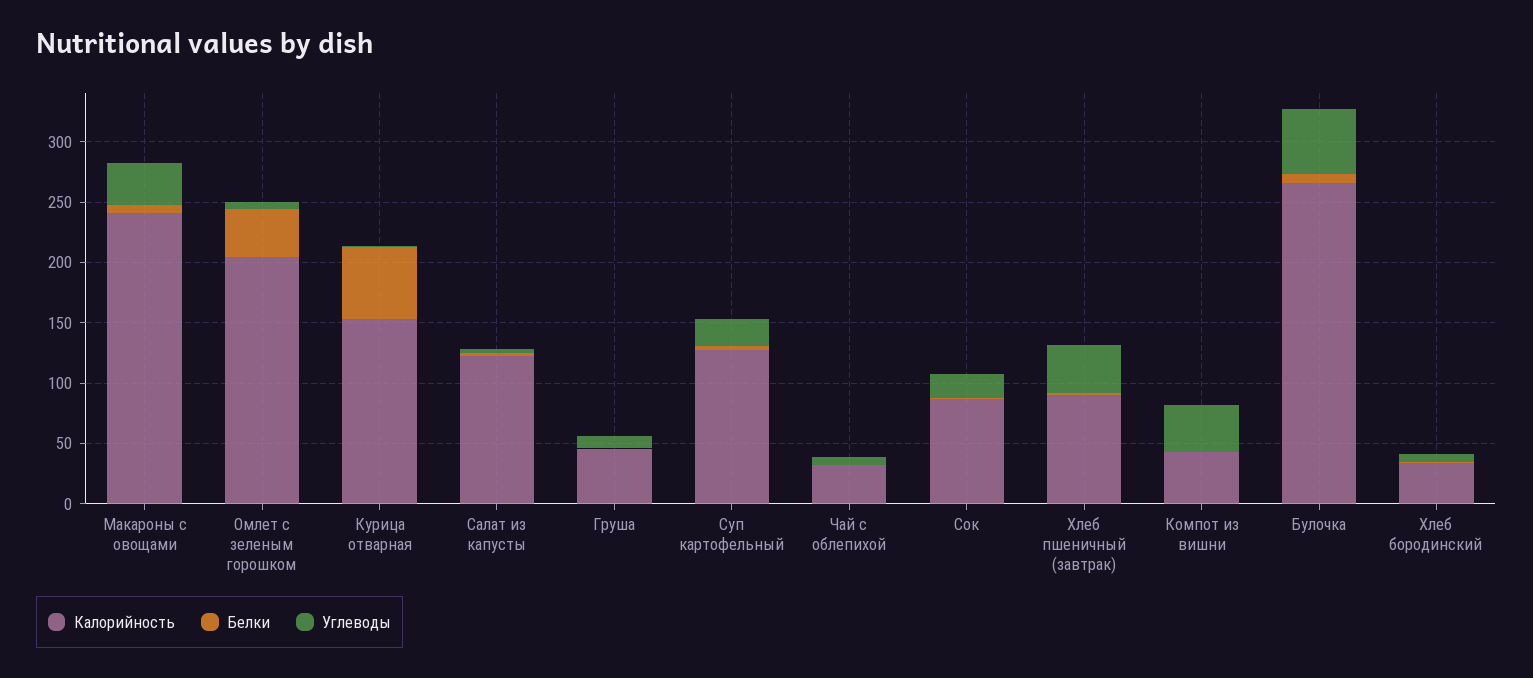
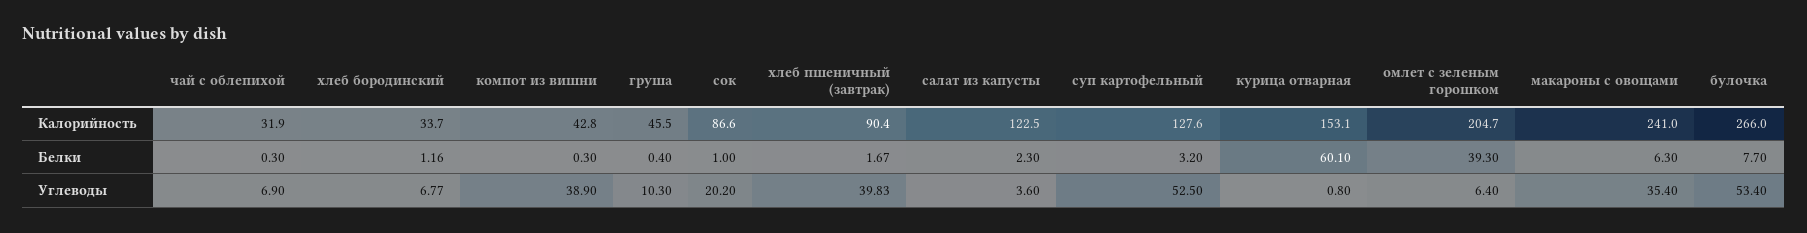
  {
    "Калорийность": {
      "Макароны с овощами": 241,
      "Омлет с зеленым горошком": 204.7,
      "Курица отварная": 153.1,
      "Салат из капусты": 122.5,
      "Груша": 45.5,
      "Суп картофельный": 127.6,
      "Чай с облепихой": 31.9,
      "Сок": 86.6,
      "Хлеб пшеничный (завтрак)": 90.4,
      "Компот из вишни": 42.8,
      "Булочка": 266,
      "Хлеб бородинский": 33.7
    },
    "Белки": {
      "Макароны с овощами": 6.3,
      "Омлет с зеленым горошком": 39.3,
      "Курица отварная": 60.1,
      "Салат из капусты": 2.3,
      "Груша": 0.4,
      "Суп картофельный": 3.2,
      "Чай с облепихой": 0.3,
      "Сок": 1,
      "Хлеб пшеничный (завтрак)": 1.67,
      "Компот из вишни": 0.3,
      "Булочка": 7.7,
      "Хлеб бородинский": 1.16
    },
    "Углеводы": {
      "Макароны с овощами": 35.4,
      "Омлет с зеленым горошком": 6.4,
      "Курица отварная": 0.8,
      "Салат из капусты": 3.6,
      "Груша": 10.3,
-     "Суп картофельный": 20,
+     "Суп картофельный": 52.5,
      "Чай с облепихой": 6.9,
      "Сок": 20.2,
      "Хлеб пшеничный (завтрак)": 39.83,
      "Компот из вишни": 38.9,
      "Булочка": 53.4,
      "Хлеб бородинский": 6.77
    }
  }

